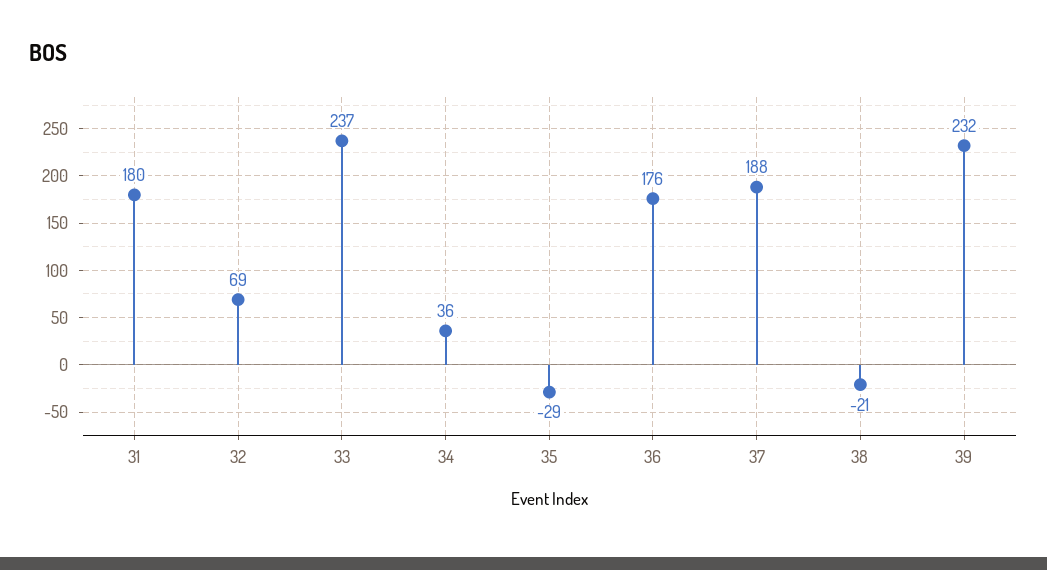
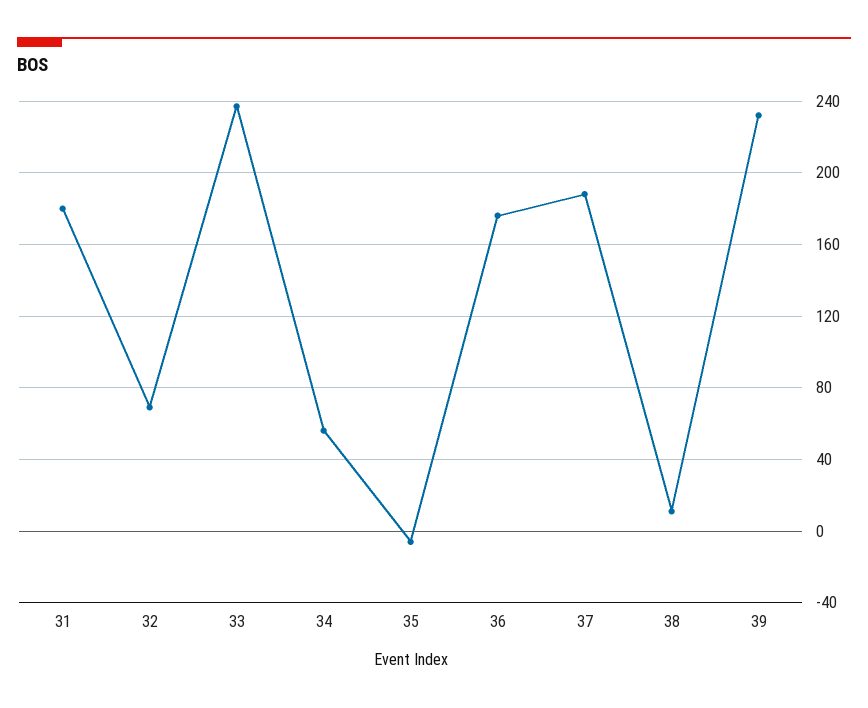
  {
    "31": 180,
    "32": 69,
    "33": 237,
-   "34": 36,
+   "34": 55,
-   "35": -29,
+   "35": -5,
    "36": 176,
    "37": 188,
-   "38": -21,
+   "38": 10,
    "39": 232
  }

